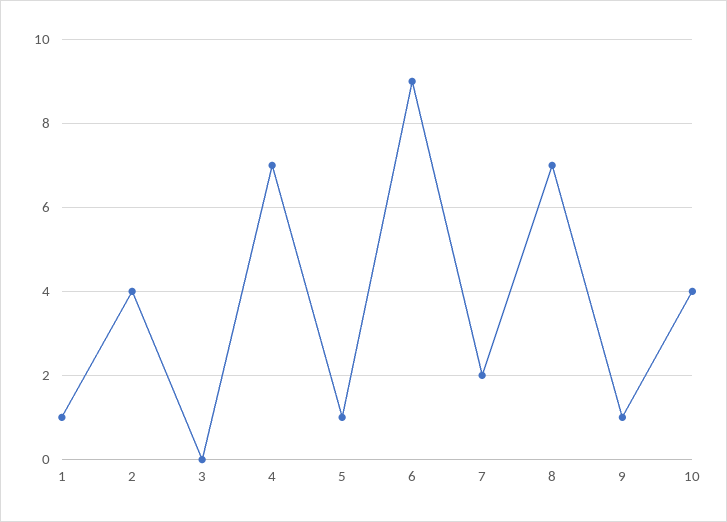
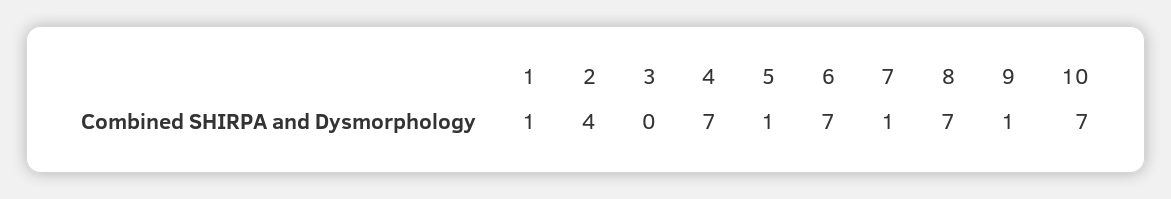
  {
    "1": 1,
    "2": 4,
    "3": 0,
    "4": 7,
    "5": 1,
-   "6": 9,
+   "6": 7,
-   "7": 2,
+   "7": 1,
    "8": 7,
    "9": 1,
-   "10": 4
+   "10": 7
  }

